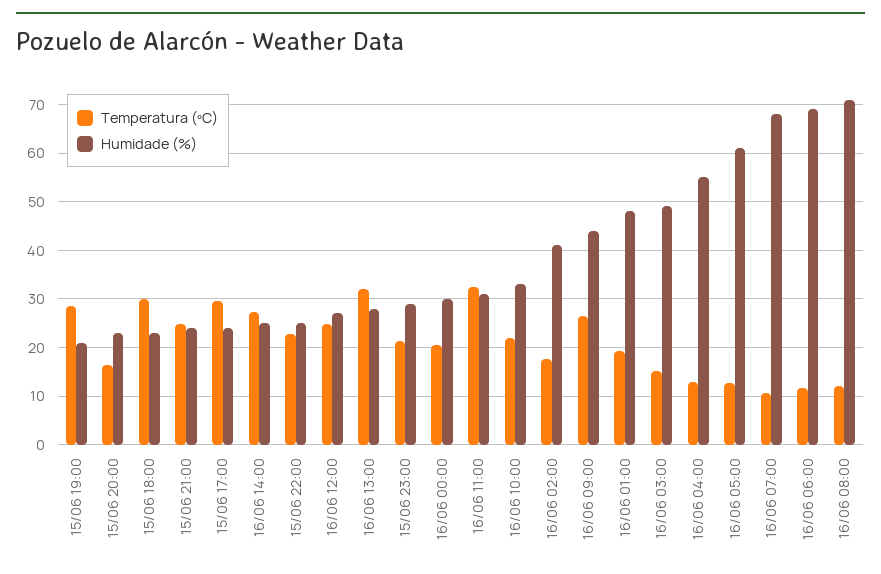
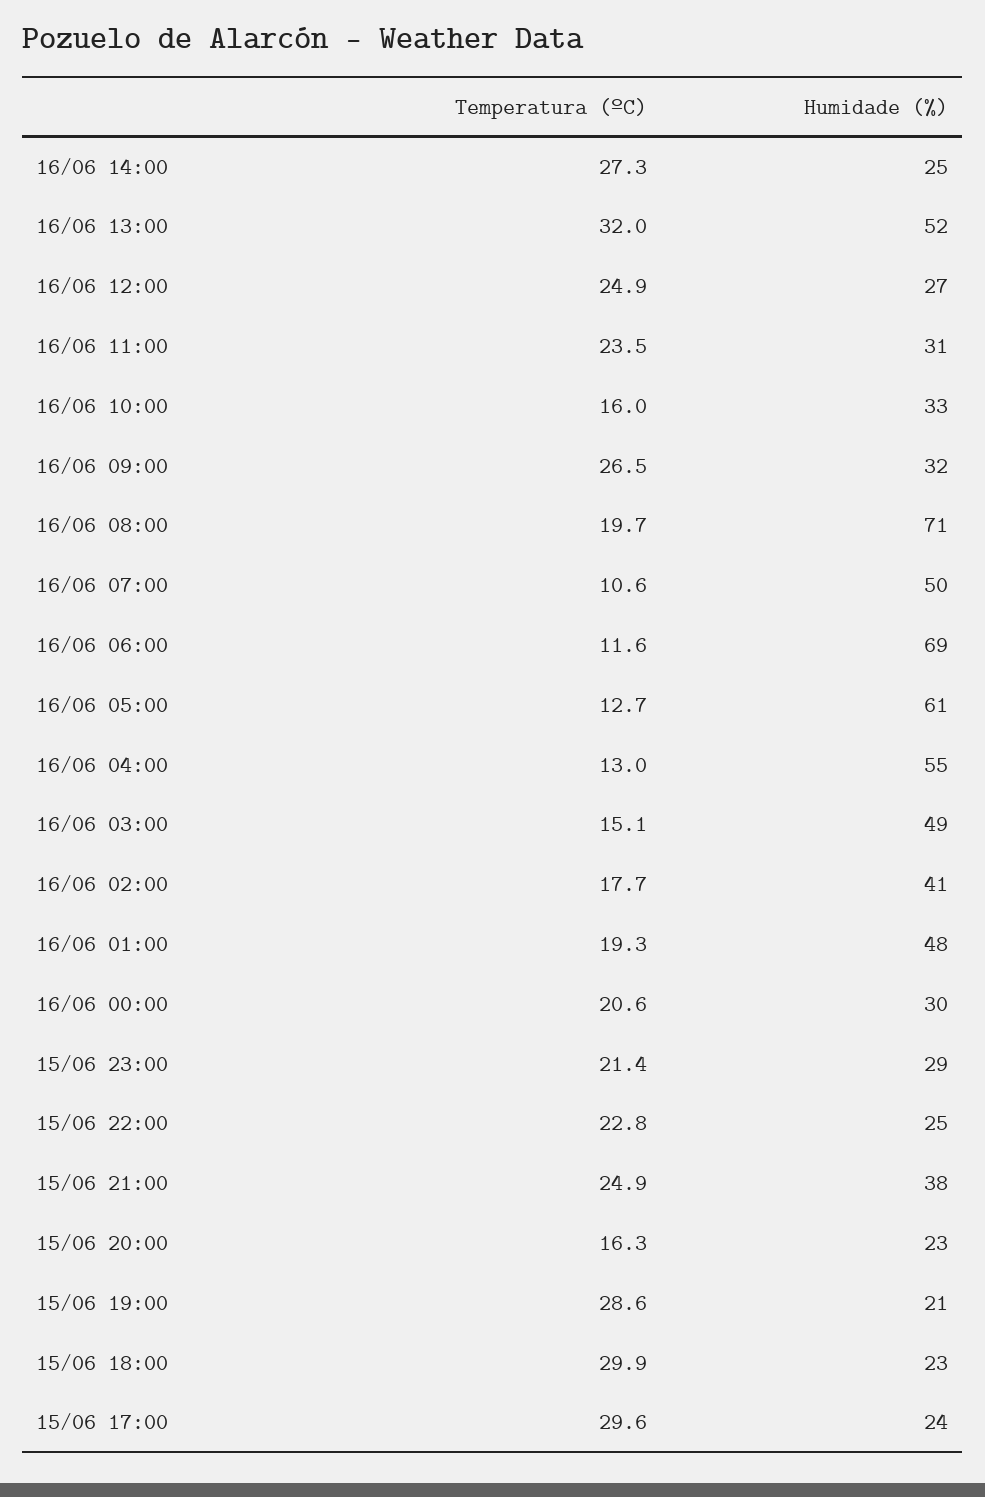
  {
    "Temperatura (ºC)": {
      "15/06 19:00": 28.6,
      "15/06 20:00": 16.3,
      "15/06 18:00": 29.9,
      "15/06 21:00": 24.9,
      "15/06 17:00": 29.6,
      "16/06 14:00": 27.3,
      "15/06 22:00": 22.8,
      "16/06 12:00": 24.9,
      "16/06 13:00": 32,
      "15/06 23:00": 21.4,
      "16/06 00:00": 20.6,
-     "16/06 11:00": 32,
+     "16/06 11:00": 23.5,
-     "16/06 10:00": 22,
+     "16/06 10:00": 16,
      "16/06 02:00": 17.7,
      "16/06 09:00": 26.5,
      "16/06 01:00": 19.3,
      "16/06 03:00": 15.1,
      "16/06 04:00": 13,
      "16/06 05:00": 12.7,
      "16/06 07:00": 10.6,
      "16/06 06:00": 11.6,
-     "16/06 08:00": 12
+     "16/06 08:00": 19.7
    },
    "Humidade (%)": {
      "15/06 19:00": 21,
      "15/06 20:00": 23,
      "15/06 18:00": 23,
-     "15/06 21:00": 24,
+     "15/06 21:00": 38,
      "15/06 17:00": 24,
      "16/06 14:00": 25,
      "15/06 22:00": 25,
      "16/06 12:00": 27,
-     "16/06 13:00": 28,
+     "16/06 13:00": 52,
      "15/06 23:00": 29,
      "16/06 00:00": 30,
      "16/06 11:00": 31,
      "16/06 10:00": 33,
      "16/06 02:00": 41,
-     "16/06 09:00": 44,
+     "16/06 09:00": 32,
      "16/06 01:00": 48,
      "16/06 03:00": 49,
      "16/06 04:00": 55,
      "16/06 05:00": 61,
-     "16/06 07:00": 68,
+     "16/06 07:00": 50,
      "16/06 06:00": 69,
      "16/06 08:00": 71
    }
  }

